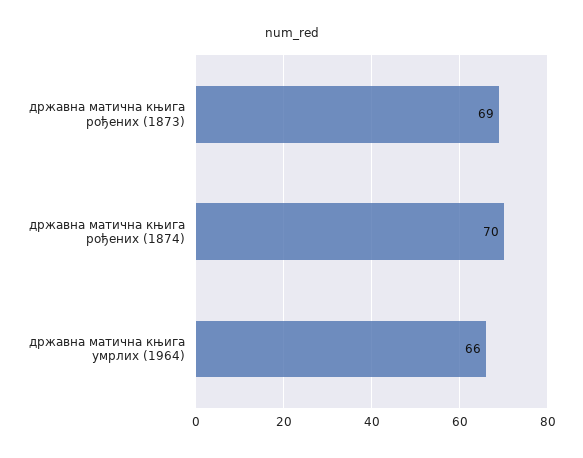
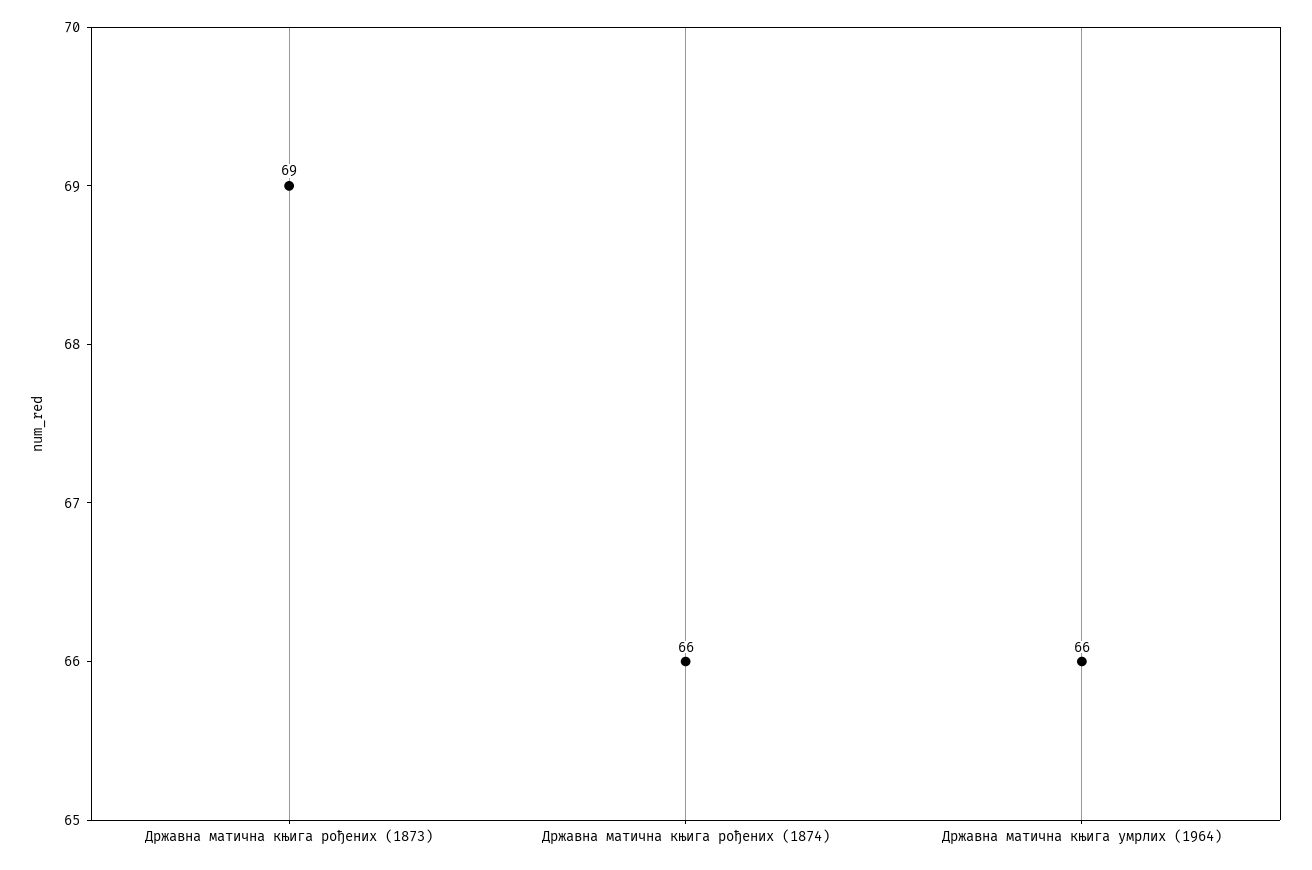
  {
    "државна матична књига рођених (1873)": 69,
-   "државна матична књига рођених (1874)": 70,
+   "државна матична књига рођених (1874)": 66,
    "државна матична књига умрлих (1964)": 66
  }

